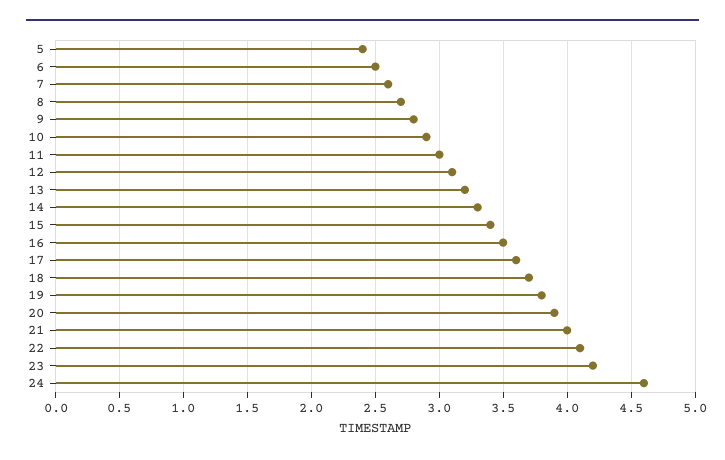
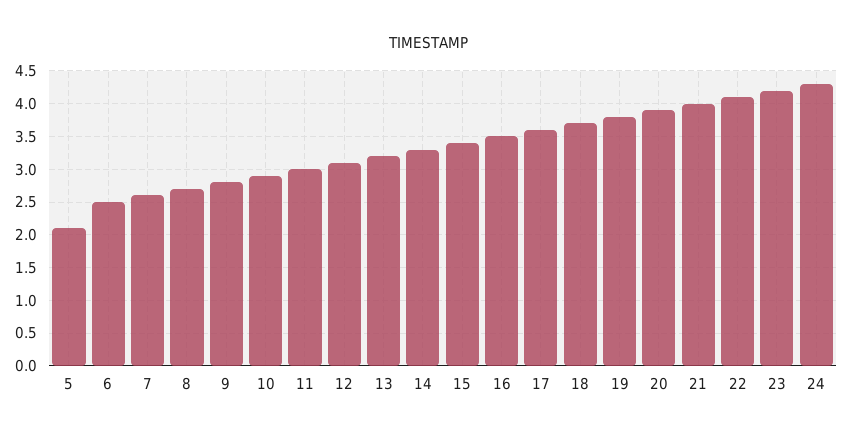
  {
-   "5": 2.4,
+   "5": 2.1,
    "6": 2.5,
    "7": 2.6,
    "8": 2.7,
    "9": 2.8,
    "10": 2.9,
    "11": 3,
    "12": 3.1,
    "13": 3.2,
    "14": 3.3,
    "15": 3.4,
    "16": 3.5,
    "17": 3.6,
    "18": 3.7,
    "19": 3.8,
    "20": 3.9,
    "21": 4,
    "22": 4.1,
    "23": 4.2,
-   "24": 4.6
+   "24": 4.3
  }

